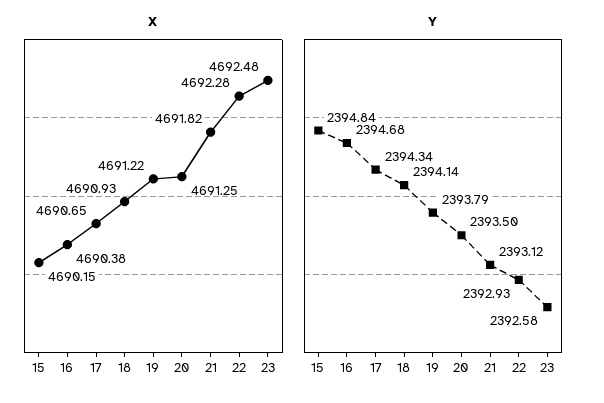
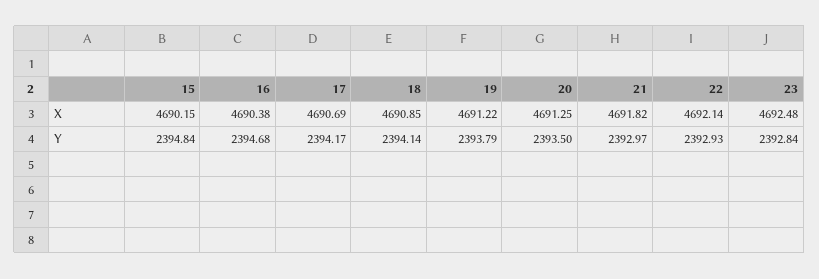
  {
    "X": {
      "15": 4690.15,
      "16": 4690.38,
-     "17": 4690.65,
+     "17": 4690.69,
-     "18": 4690.93,
+     "18": 4690.85,
      "19": 4691.22,
      "20": 4691.25,
      "21": 4691.82,
-     "22": 4692.28,
+     "22": 4692.14,
      "23": 4692.48
    },
    "Y": {
      "15": 2394.84,
      "16": 2394.68,
-     "17": 2394.34,
+     "17": 2394.17,
      "18": 2394.14,
      "19": 2393.79,
      "20": 2393.5,
-     "21": 2393.12,
+     "21": 2392.97,
      "22": 2392.93,
-     "23": 2392.58
+     "23": 2392.84
    }
  }

